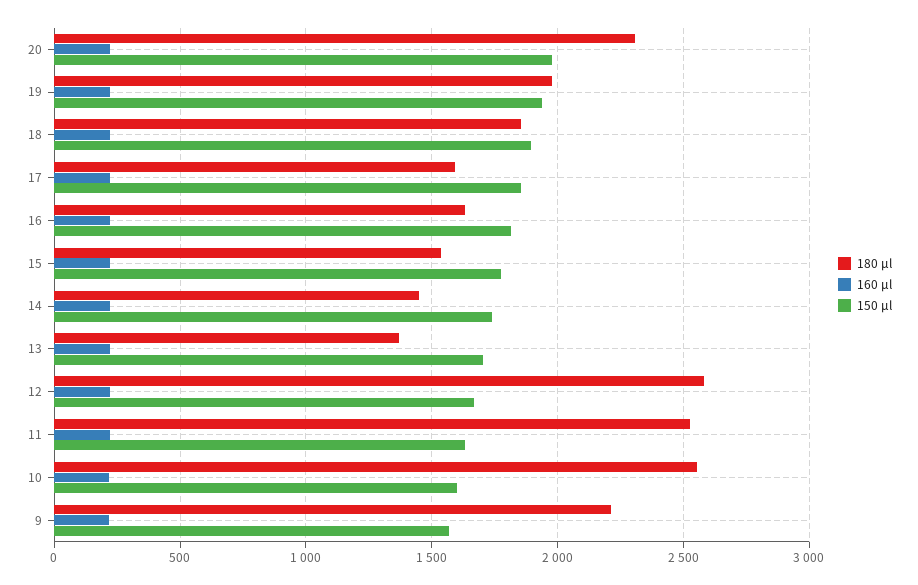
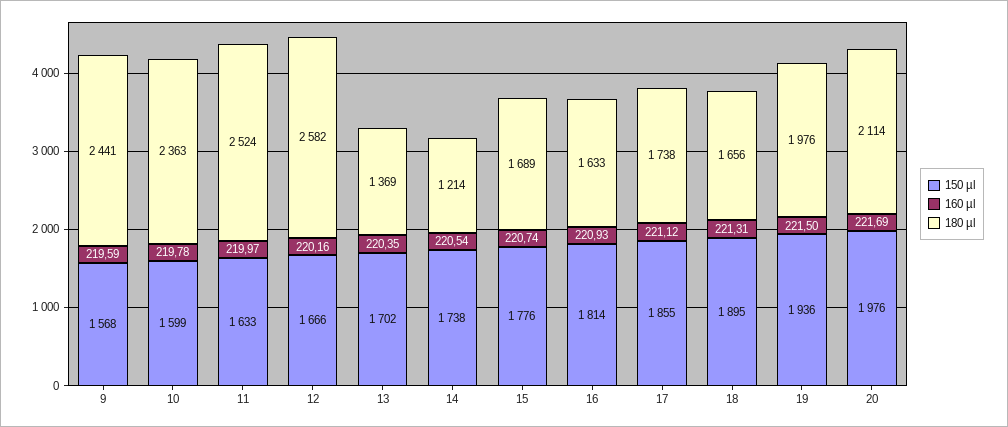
  {
    "180 µl": {
-     "20": 2300,
+     "20": 2114,
      "19": 1976,
-     "18": 1850,
+     "18": 1656,
-     "17": 1600,
+     "17": 1738,
      "16": 1633,
-     "15": 1550,
+     "15": 1689,
-     "14": 1450,
+     "14": 1214,
      "13": 1369,
      "12": 2582,
      "11": 2524,
-     "10": 2550,
+     "10": 2363,
-     "9": 2200
+     "9": 2441
    },
    "160 µl": {
      "20": 221.69,
      "19": 221.5,
      "18": 221.31,
      "17": 221.12,
      "16": 220.93,
      "15": 220.74,
      "14": 220.54,
      "13": 220.35,
      "12": 220.16,
      "11": 219.97,
      "10": 219.78,
      "9": 219.59
    },
    "150 µl": {
      "20": 1976,
      "19": 1936,
      "18": 1895,
      "17": 1855,
      "16": 1814,
      "15": 1776,
      "14": 1738,
      "13": 1702,
      "12": 1666,
      "11": 1633,
      "10": 1599,
      "9": 1568
    }
  }

